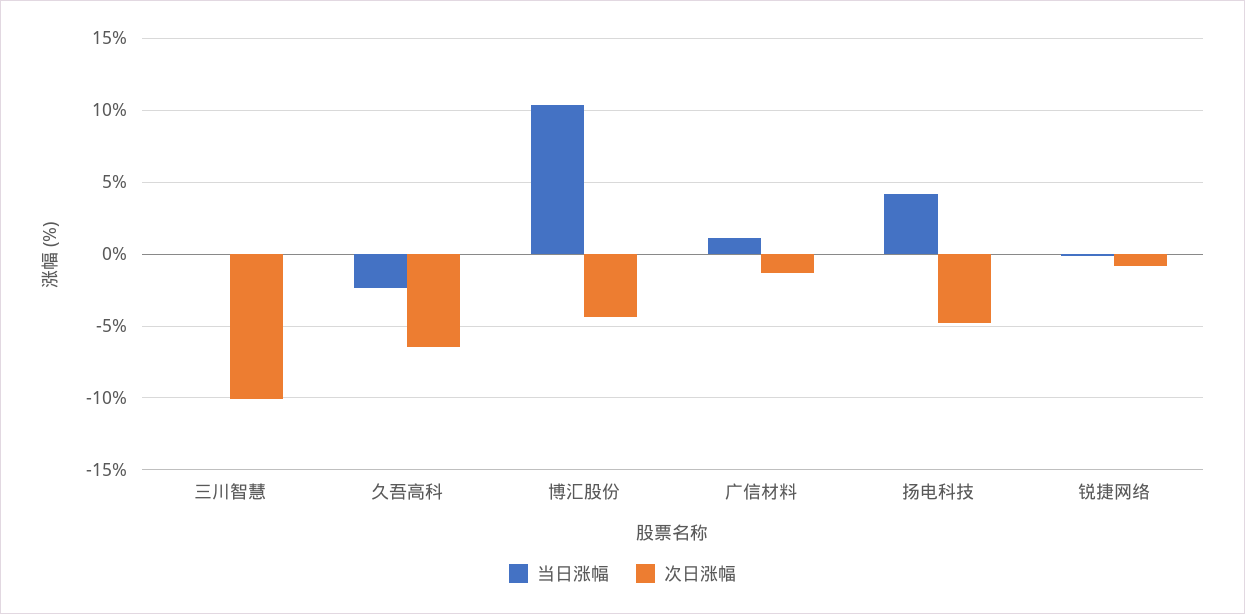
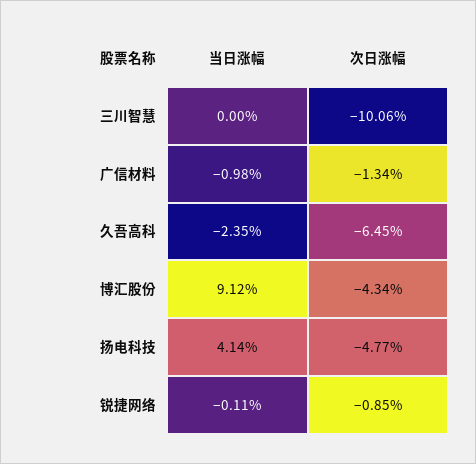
  {
    "当日涨幅": {
      "三川智慧": 0,
      "久吾高科": -2.35,
-     "博汇股份": 10.5,
+     "博汇股份": 9.12,
-     "广信材料": 1,
+     "广信材料": -0.98,
      "扬电科技": 4.14,
      "锐捷网络": -0.11
    },
    "次日涨幅": {
      "三川智慧": -10.06,
      "久吾高科": -6.45,
      "博汇股份": -4.34,
      "广信材料": -1.34,
      "扬电科技": -4.77,
      "锐捷网络": -0.85
    }
  }

